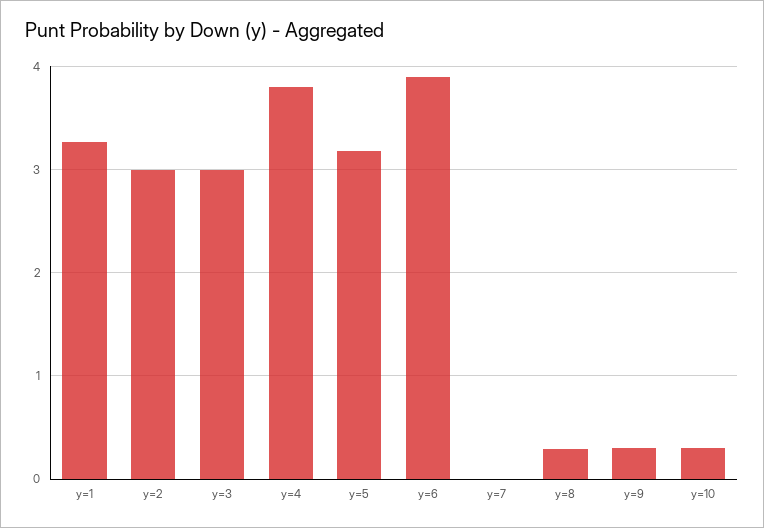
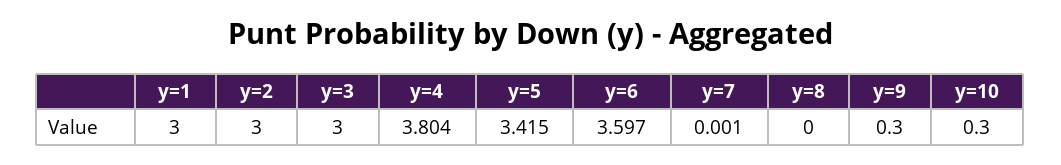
  {
-   "y=1": 3.3,
+   "y=1": 3,
    "y=2": 3,
    "y=3": 3,
    "y=4": 3.804,
-   "y=5": 3.2,
+   "y=5": 3.415,
-   "y=6": 3.9,
+   "y=6": 3.597,
    "y=7": 0.001,
-   "y=8": 0.3,
+   "y=8": 0,
    "y=9": 0.3,
    "y=10": 0.3
  }

